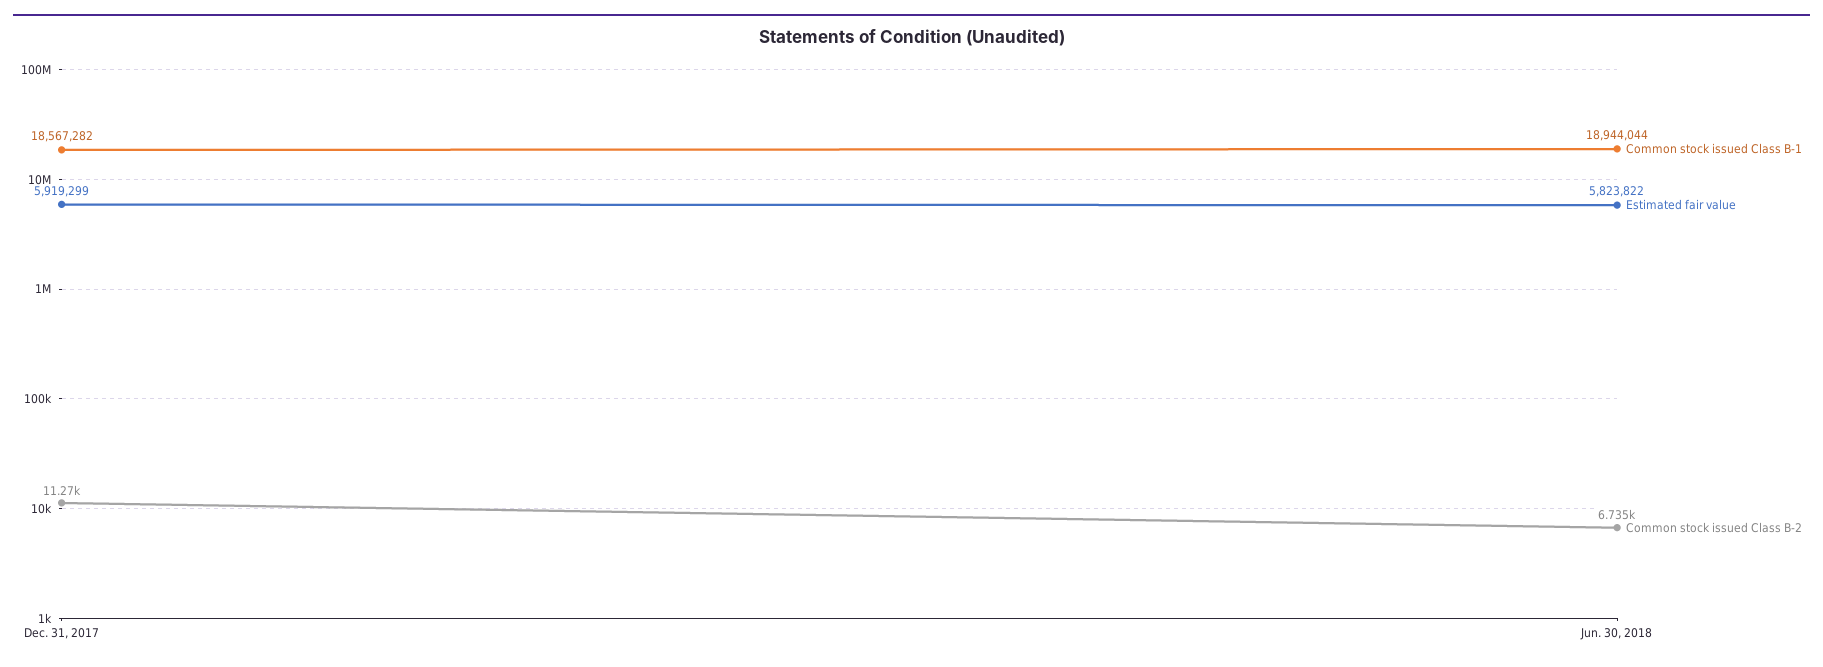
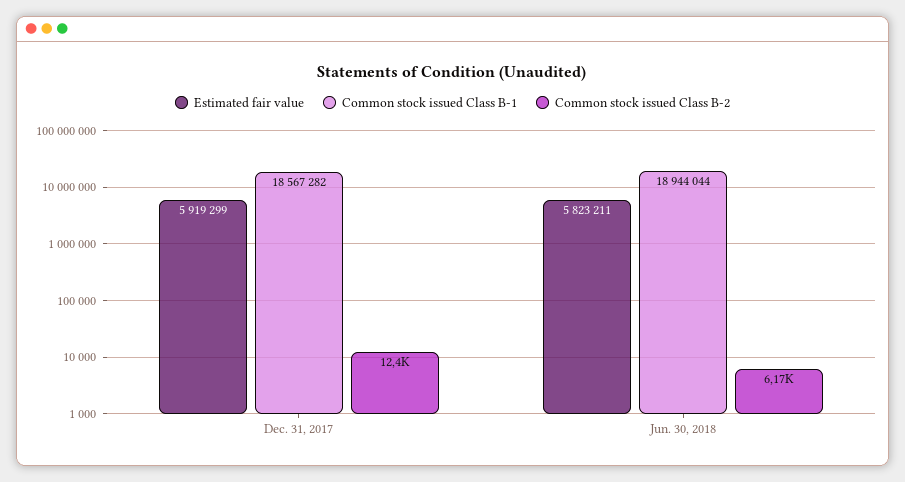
  {
    "Common stock issued Class B-1": {
      "Dec. 31, 2017": 18567282,
      "Jun. 30, 2018": 18944044
    },
    "Estimated fair value": {
      "Dec. 31, 2017": 5919299,
-     "Jun. 30, 2018": 5823822
+     "Jun. 30, 2018": 5823211
    },
    "Common stock issued Class B-2": {
-     "Dec. 31, 2017": 11270,
+     "Dec. 31, 2017": 12400,
-     "Jun. 30, 2018": 6735
+     "Jun. 30, 2018": 6170
    }
  }

